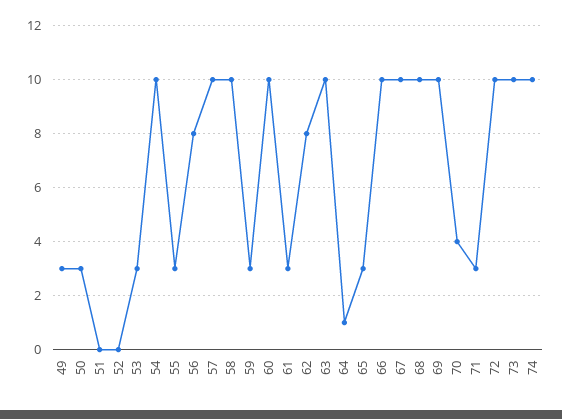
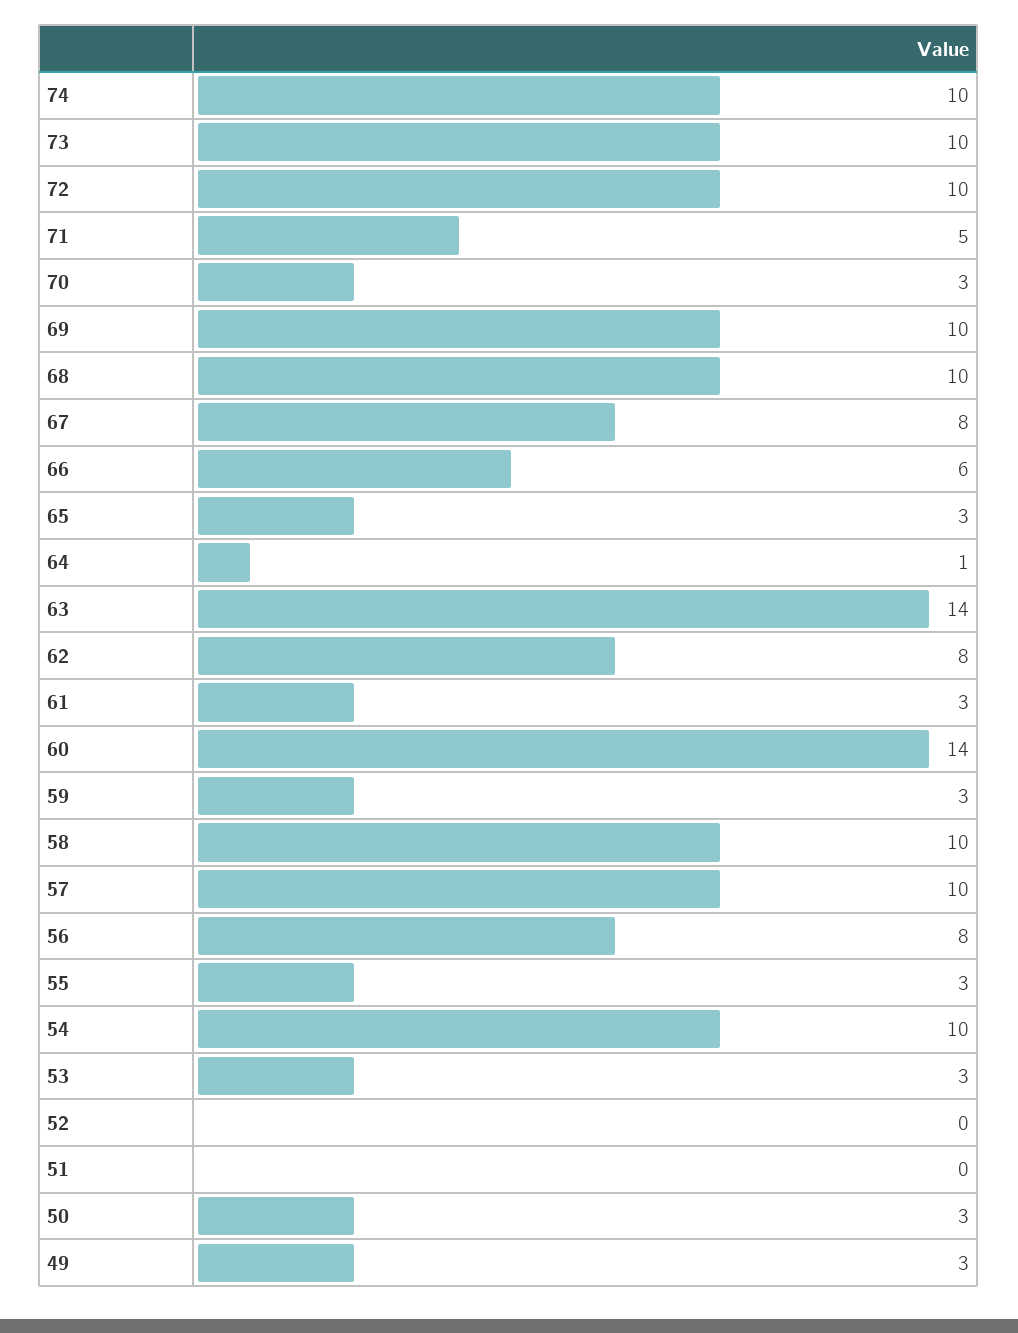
  {
    "49": 3,
    "50": 3,
    "51": 0,
    "52": 0,
    "53": 3,
    "54": 10,
    "55": 3,
    "56": 8,
    "57": 10,
    "58": 10,
    "59": 3,
-   "60": 10,
+   "60": 14,
    "61": 3,
    "62": 8,
-   "63": 10,
+   "63": 14,
    "64": 1,
    "65": 3,
-   "66": 10,
+   "66": 6,
-   "67": 10,
+   "67": 8,
    "68": 10,
    "69": 10,
-   "70": 4,
+   "70": 3,
-   "71": 3,
+   "71": 5,
    "72": 10,
    "73": 10,
    "74": 10
  }

